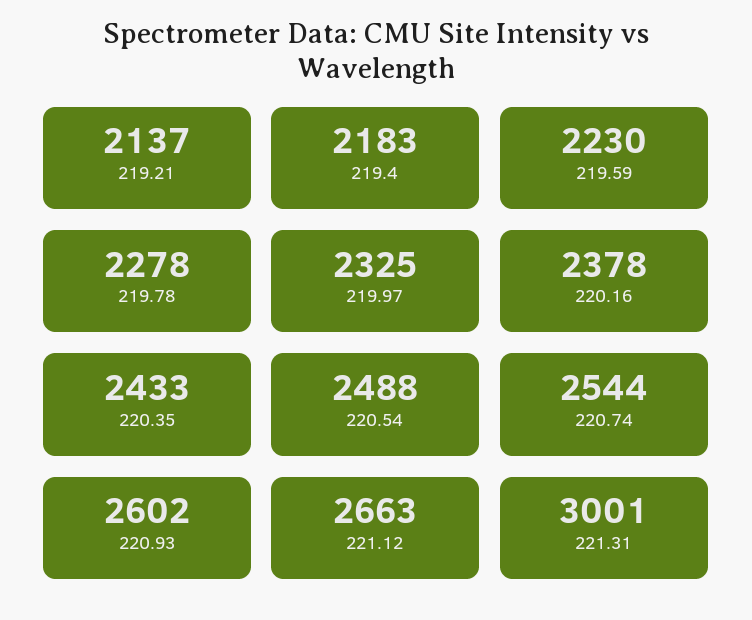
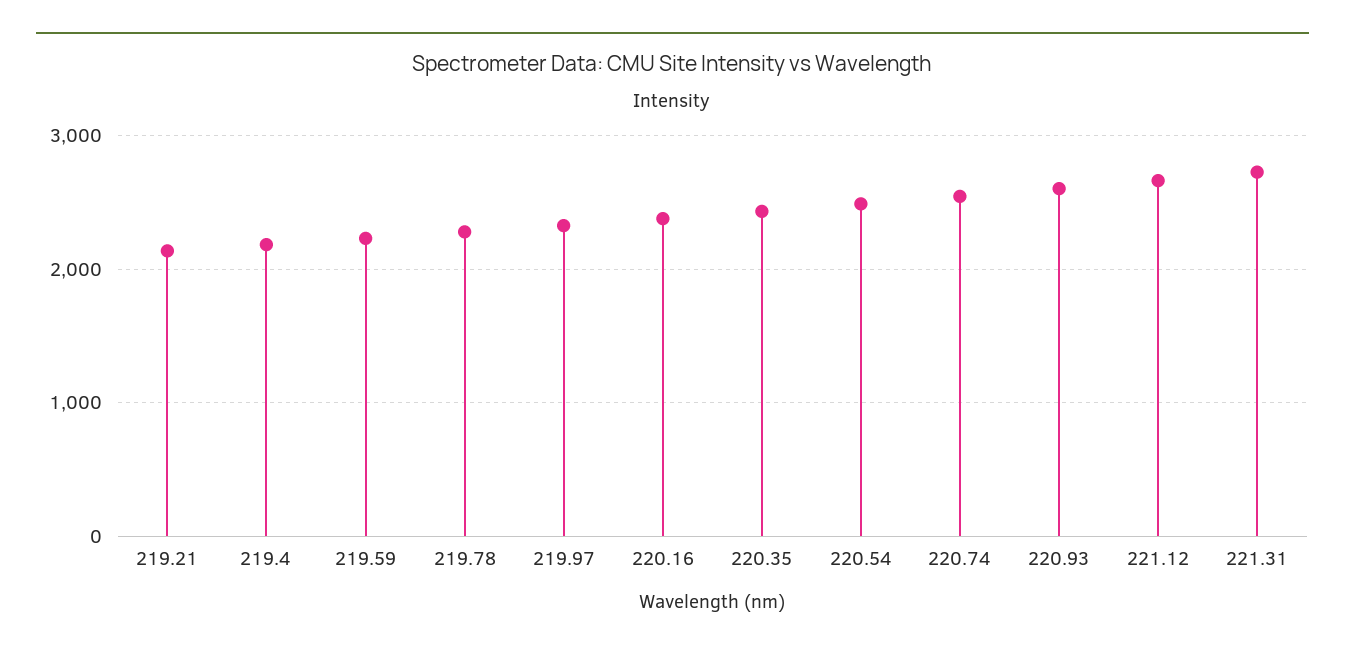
  {
    "219.21": 2137,
    "219.4": 2183,
    "219.59": 2230,
    "219.78": 2278,
    "219.97": 2325,
    "220.16": 2378,
    "220.35": 2433,
    "220.54": 2488,
    "220.74": 2544,
    "220.93": 2602,
    "221.12": 2663,
-   "221.31": 3001
+   "221.31": 2700
  }

